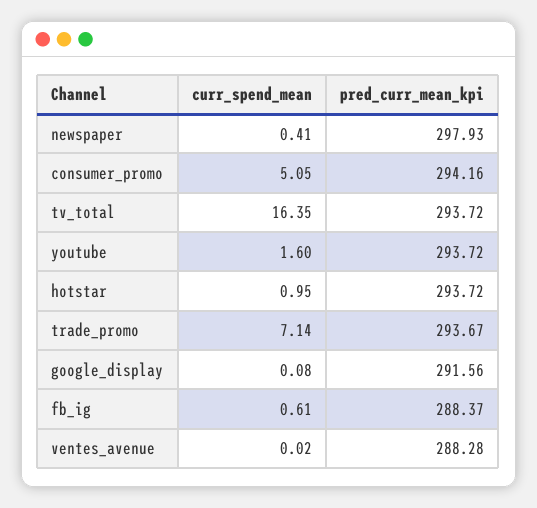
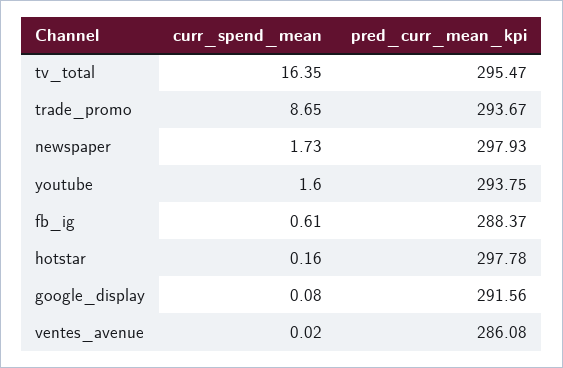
  {
    "curr_spend_mean": {
-     "newspaper": 0.41,
+     "newspaper": 1.73,
-     "consumer_promo": 5.05,
      "tv_total": 16.35,
      "youtube": 1.6,
-     "hotstar": 0.95,
+     "hotstar": 0.16,
-     "trade_promo": 7.14,
+     "trade_promo": 8.65,
      "google_display": 0.08,
      "fb_ig": 0.61,
      "ventes_avenue": 0.02
    },
    "pred_curr_mean_kpi": {
      "newspaper": 297.93,
-     "consumer_promo": 294.16,
-     "tv_total": 293.72,
+     "tv_total": 295.47,
-     "youtube": 293.72,
+     "youtube": 293.75,
-     "hotstar": 293.72,
+     "hotstar": 297.78,
      "trade_promo": 293.67,
      "google_display": 291.56,
      "fb_ig": 288.37,
-     "ventes_avenue": 288.28
+     "ventes_avenue": 286.08
    }
  }

